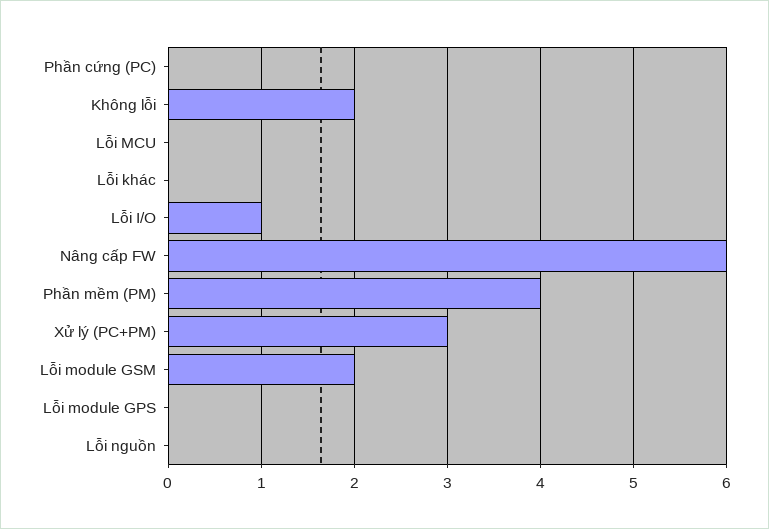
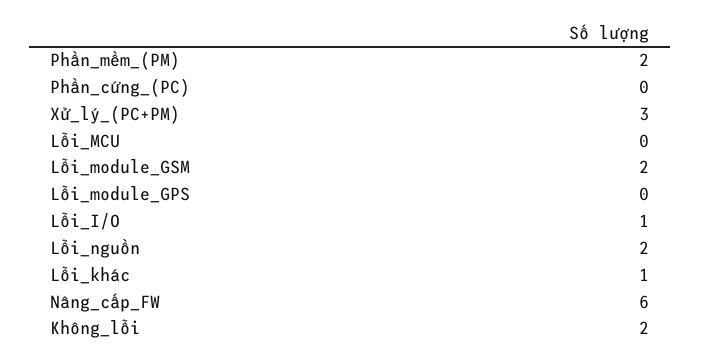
  {
    "Phần cứng (PC)": 0,
    "Không lỗi": 2,
    "Lỗi MCU": 0,
-   "Lỗi khác": 0,
+   "Lỗi khác": 1,
    "Lỗi I/O": 1,
    "Nâng cấp FW": 6,
-   "Phần mềm (PM)": 4,
+   "Phần mềm (PM)": 2,
    "Xử lý (PC+PM)": 3,
    "Lỗi module GSM": 2,
    "Lỗi module GPS": 0,
-   "Lỗi nguồn": 0
+   "Lỗi nguồn": 2
  }

